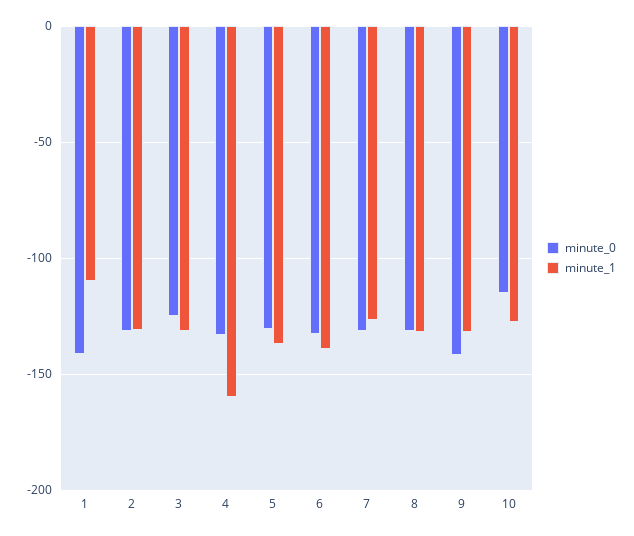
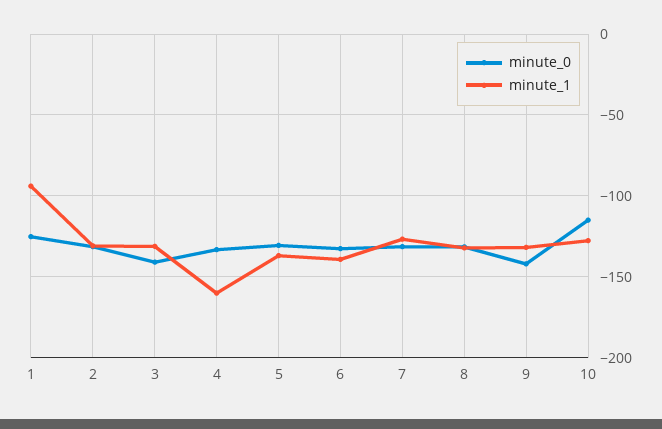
  {
    "minute_0": {
-     "1": -140,
+     "1": -125,
      "2": -130,
-     "3": -125,
+     "3": -140,
      "4": -135,
      "5": -130,
      "6": -135,
      "7": -130,
      "8": -130,
      "9": -140,
      "10": -115
    },
    "minute_1": {
-     "1": -110,
+     "1": -95,
      "2": -130,
      "3": -130,
      "4": -160,
      "5": -135,
      "6": -140,
      "7": -125,
      "8": -130,
      "9": -130,
      "10": -130
    }
  }

